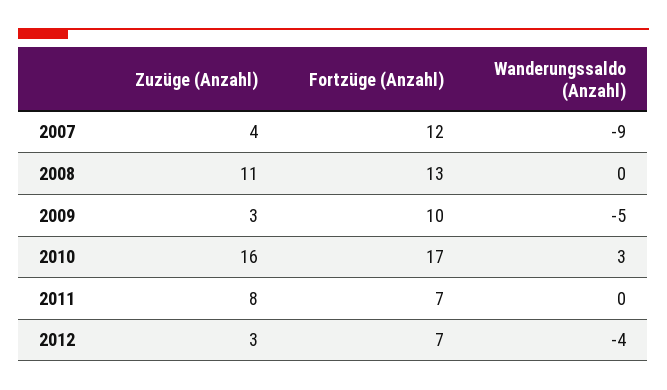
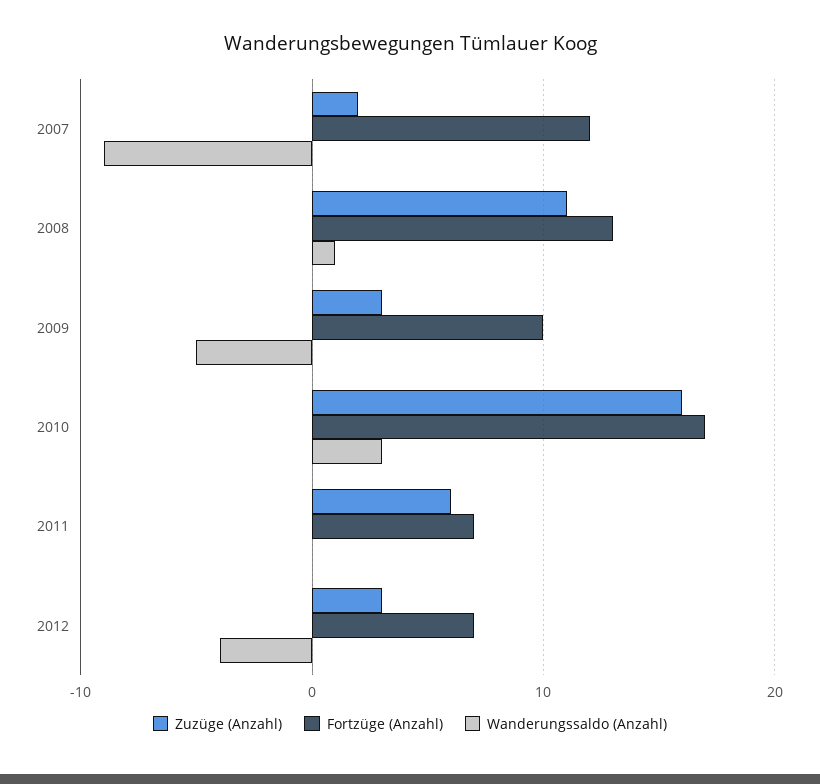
  {
    "Zuzüge (Anzahl)": {
-     "2007": 4,
+     "2007": 2,
      "2008": 11,
      "2009": 3,
      "2010": 16,
-     "2011": 8,
+     "2011": 6,
      "2012": 3
    },
    "Fortzüge (Anzahl)": {
      "2007": 12,
      "2008": 13,
      "2009": 10,
      "2010": 17,
      "2011": 7,
      "2012": 7
    },
    "Wanderungssaldo (Anzahl)": {
      "2007": -9,
-     "2008": 0,
+     "2008": 1,
      "2009": -5,
      "2010": 3,
      "2011": 0,
      "2012": -4
    }
  }

